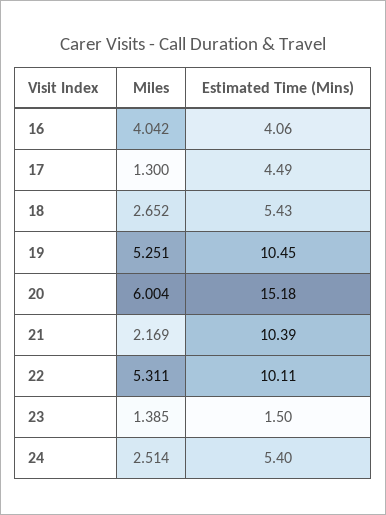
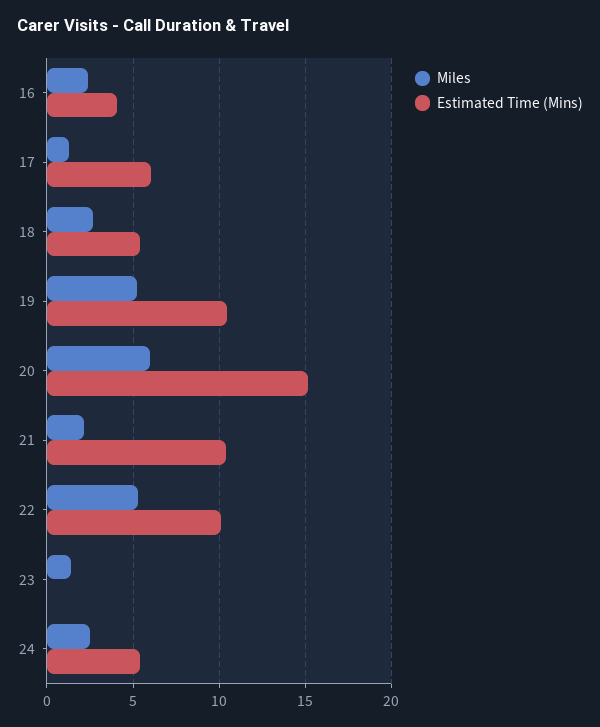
  {
    "Miles": {
-     "16": 4.042,
+     "16": 2.5,
      "17": 1.3,
      "18": 2.652,
      "19": 5.251,
      "20": 6.004,
      "21": 2.169,
      "22": 5.311,
      "23": 1.385,
      "24": 2.514
    },
    "Estimated Time (Mins)": {
      "16": 4.06,
-     "17": 4.49,
+     "17": 6,
      "18": 5.43,
      "19": 10.45,
      "20": 15.18,
      "21": 10.39,
      "22": 10.11,
-     "23": 1.5,
+     "23": 0,
      "24": 5.4
    }
  }

